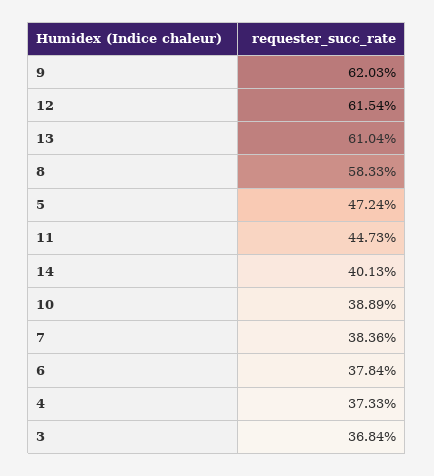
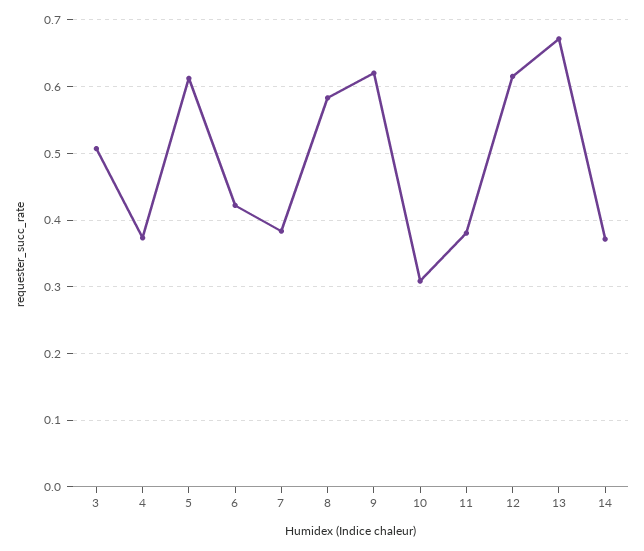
  {
    "9": 0.6203,
    "12": 0.6154,
-   "13": 0.6104,
+   "13": 0.67,
    "8": 0.5833,
-   "5": 0.4724,
+   "5": 0.61,
-   "11": 0.4473,
+   "11": 0.38,
-   "14": 0.4013,
+   "14": 0.37,
-   "10": 0.3889,
+   "10": 0.31,
    "7": 0.3836,
-   "6": 0.3784,
+   "6": 0.42,
    "4": 0.3733,
-   "3": 0.3684
+   "3": 0.51
  }

